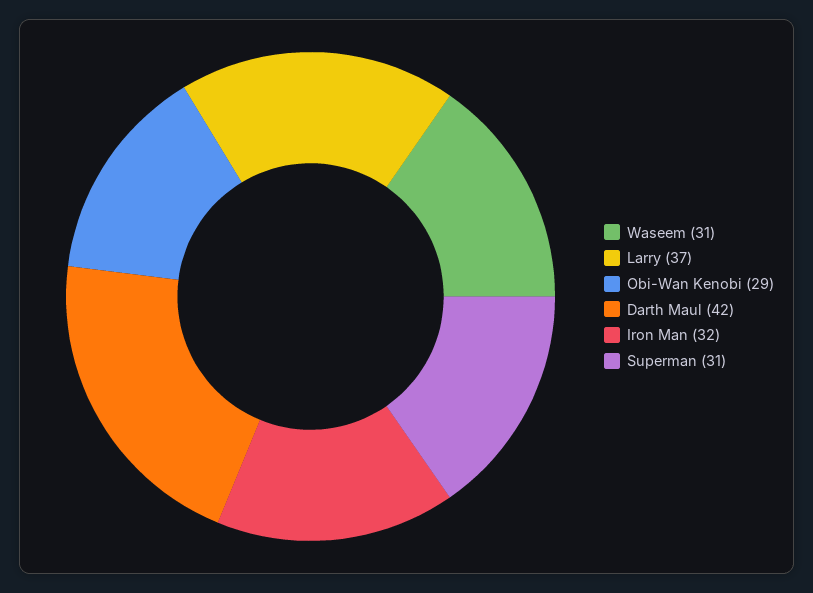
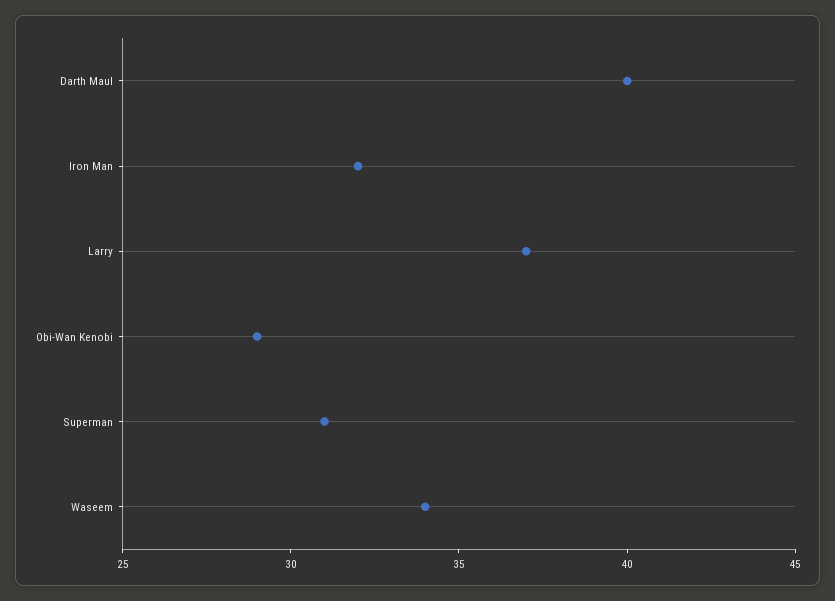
  {
-   "Waseem": 31,
+   "Waseem": 34,
    "Larry": 37,
    "Obi-Wan Kenobi": 29,
-   "Darth Maul": 42,
+   "Darth Maul": 40,
    "Iron Man": 32,
    "Superman": 31
  }

